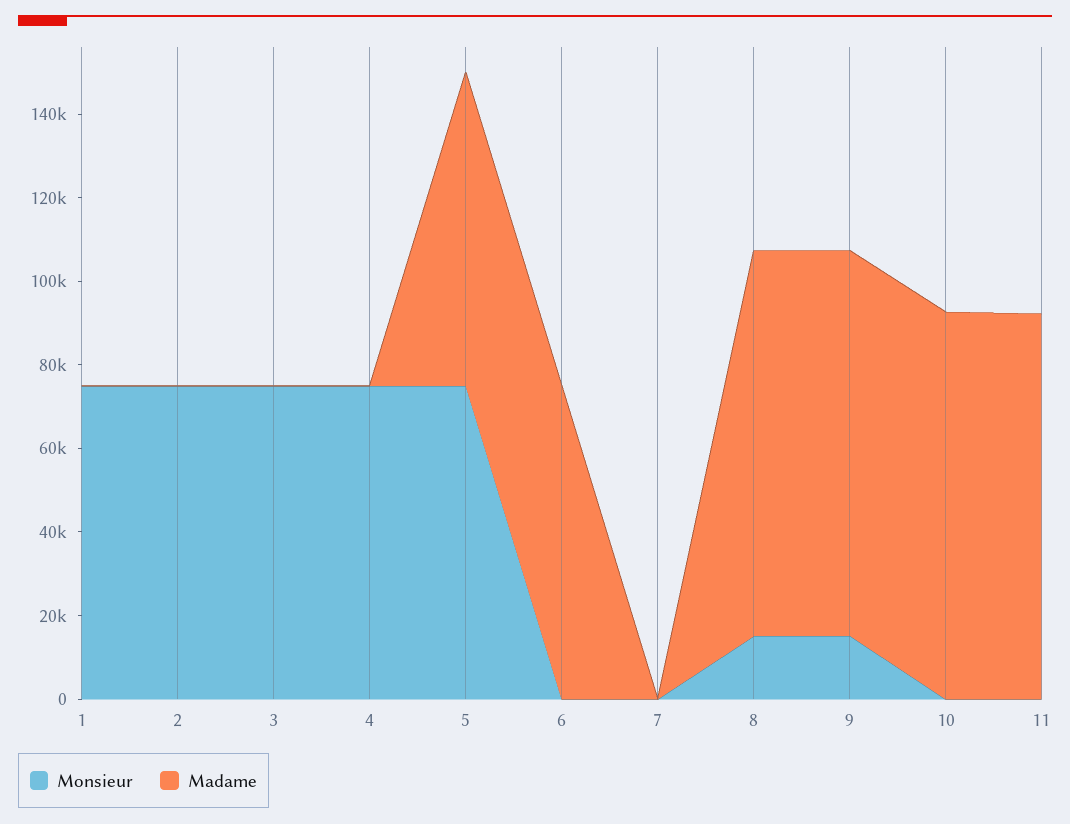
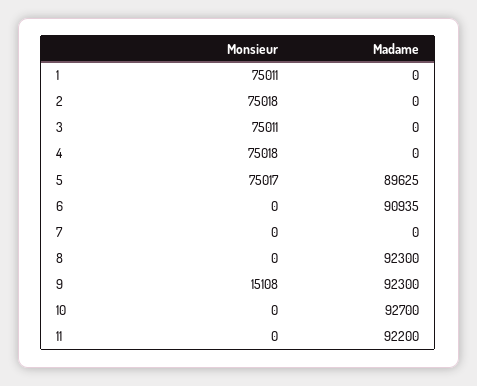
  {
    "Monsieur": {
      "1": 75011,
      "2": 75018,
      "3": 75011,
      "4": 75018,
      "5": 75017,
      "6": 0,
      "7": 0,
-     "8": 15000,
+     "8": 0,
      "9": 15108,
      "10": 0,
      "11": 0
    },
    "Madame": {
      "1": 0,
      "2": 0,
      "3": 0,
      "4": 0,
-     "5": 75000,
+     "5": 89625,
-     "6": 75000,
+     "6": 90935,
      "7": 0,
      "8": 92300,
      "9": 92300,
      "10": 92700,
      "11": 92200
    }
  }

